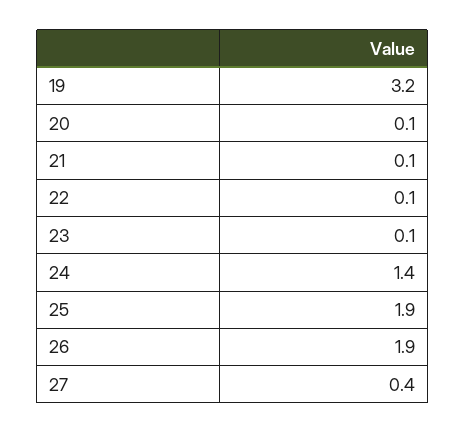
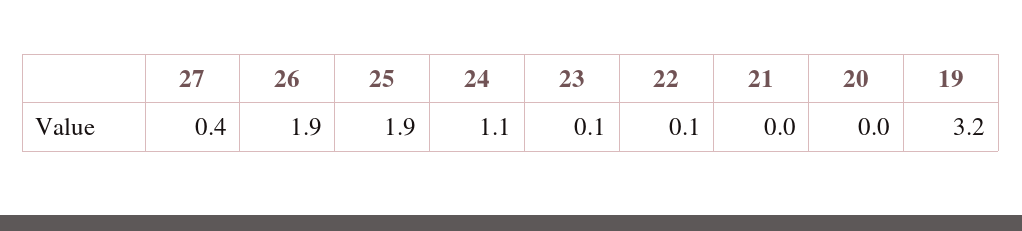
  {
    "19": 3.2,
-   "20": 0.1,
+   "20": 0,
-   "21": 0.1,
+   "21": 0,
    "22": 0.1,
    "23": 0.1,
-   "24": 1.4,
+   "24": 1.1,
    "25": 1.9,
    "26": 1.9,
    "27": 0.4
  }

